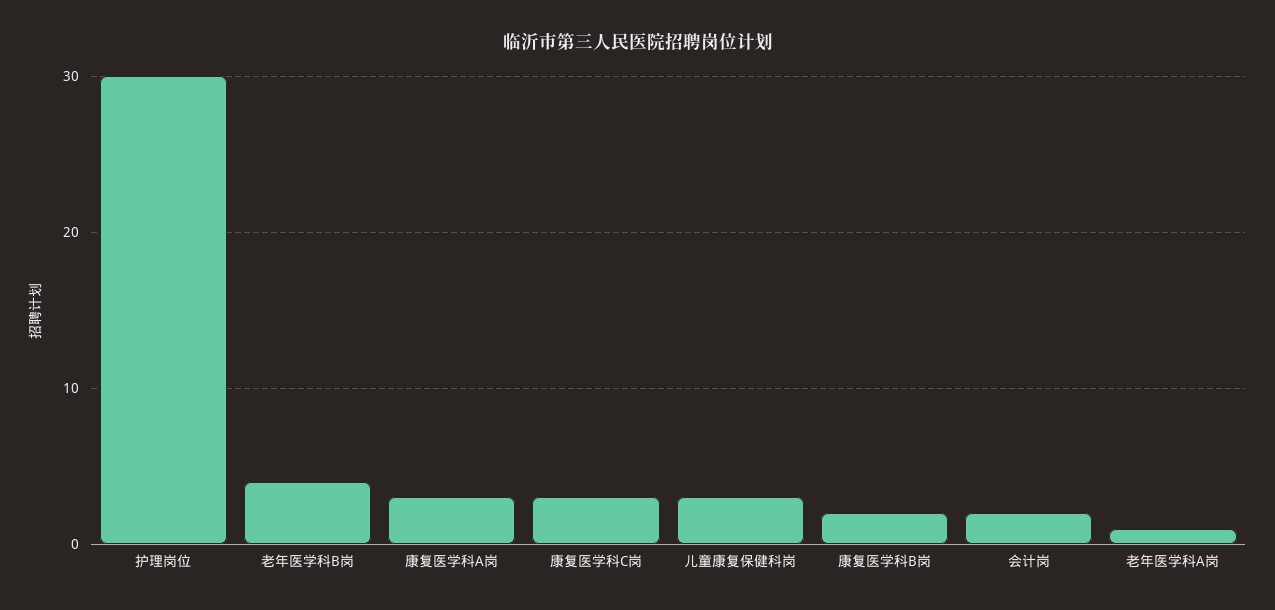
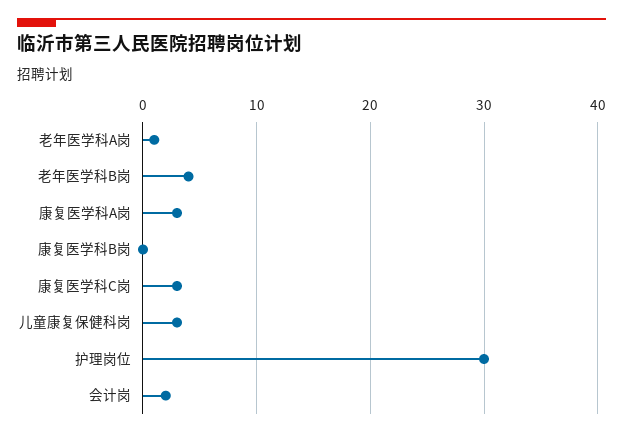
  {
    "护理岗位": 30,
    "老年医学科B岗": 4,
    "康复医学科A岗": 3,
    "康复医学科C岗": 3,
    "儿童康复保健科岗": 3,
-   "康复医学科B岗": 2,
+   "康复医学科B岗": 0,
    "会计岗": 2,
    "老年医学科A岗": 1
  }

